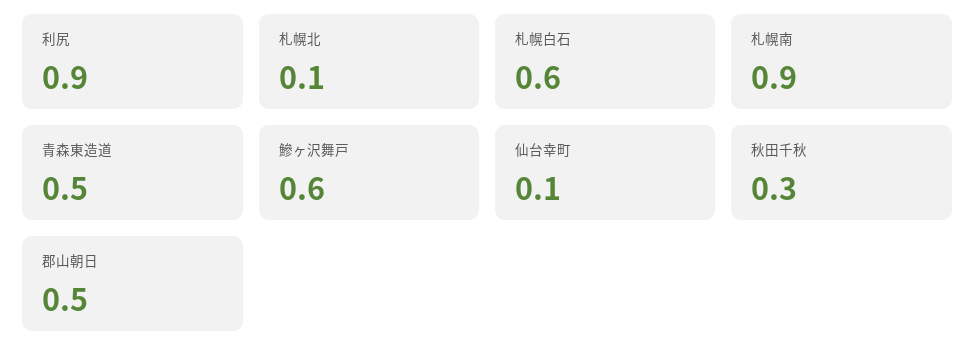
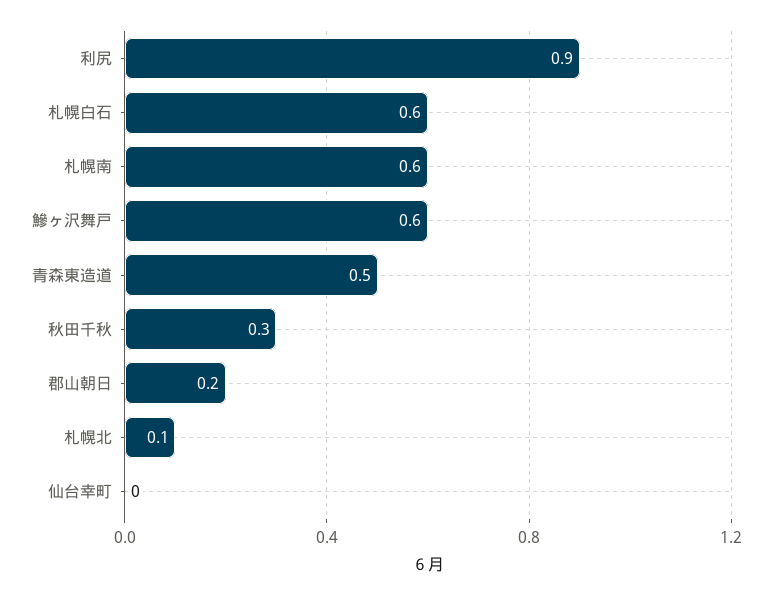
  {
    "利尻": 0.9,
    "札幌北": 0.1,
    "札幌白石": 0.6,
-   "札幌南": 0.9,
+   "札幌南": 0.6,
    "青森東造道": 0.5,
    "鰺ヶ沢舞戸": 0.6,
-   "仙台幸町": 0.1,
+   "仙台幸町": 0,
    "秋田千秋": 0.3,
-   "郡山朝日": 0.5
+   "郡山朝日": 0.2
  }

